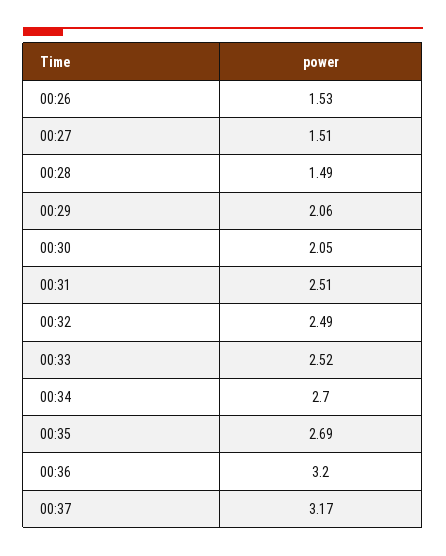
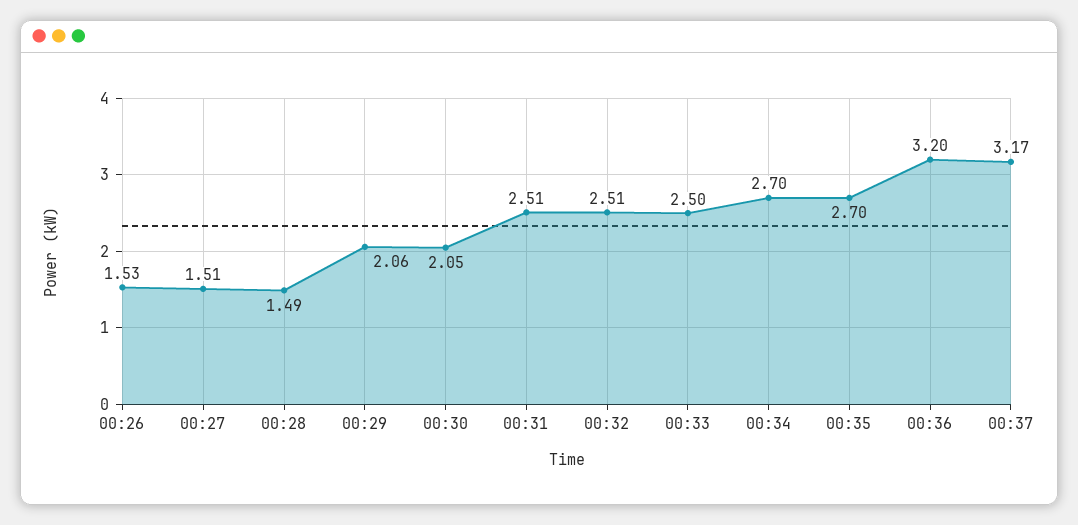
  {
    "00:26": 1.53,
    "00:27": 1.51,
    "00:28": 1.49,
    "00:29": 2.06,
    "00:30": 2.05,
    "00:31": 2.51,
-   "00:32": 2.49,
+   "00:32": 2.51,
-   "00:33": 2.52,
+   "00:33": 2.5,
    "00:34": 2.7,
-   "00:35": 2.69,
+   "00:35": 2.7,
    "00:36": 3.2,
    "00:37": 3.17
  }

